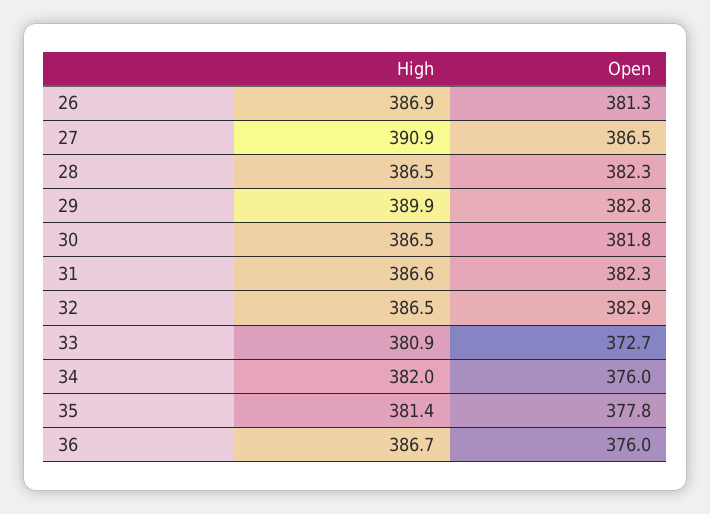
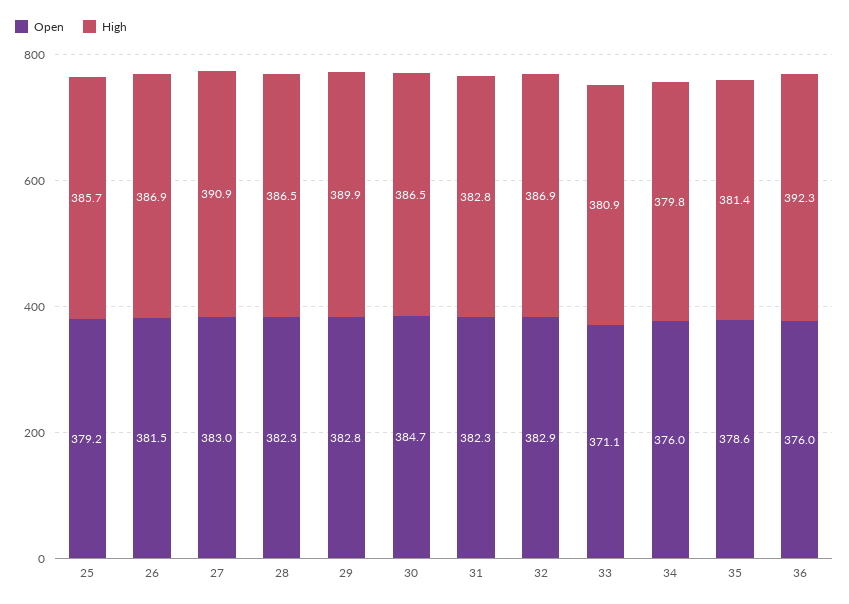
  {
    "High": {
      "26": 386.9,
      "27": 390.9,
      "28": 386.5,
      "29": 389.9,
      "30": 386.5,
-     "31": 386.6,
+     "31": 382.8,
-     "32": 386.5,
+     "32": 386.9,
      "33": 380.9,
-     "34": 382,
+     "34": 379.8,
      "35": 381.4,
-     "36": 386.7
+     "36": 392.3,
+     "25": 385.7
    },
    "Open": {
-     "26": 381.3,
+     "26": 381.5,
-     "27": 386.5,
+     "27": 383,
      "28": 382.3,
      "29": 382.8,
-     "30": 381.8,
+     "30": 384.7,
      "31": 382.3,
      "32": 382.9,
-     "33": 372.7,
+     "33": 371.1,
      "34": 376,
-     "35": 377.8,
+     "35": 378.6,
-     "36": 376
+     "36": 376,
+     "25": 379.2
    }
  }

